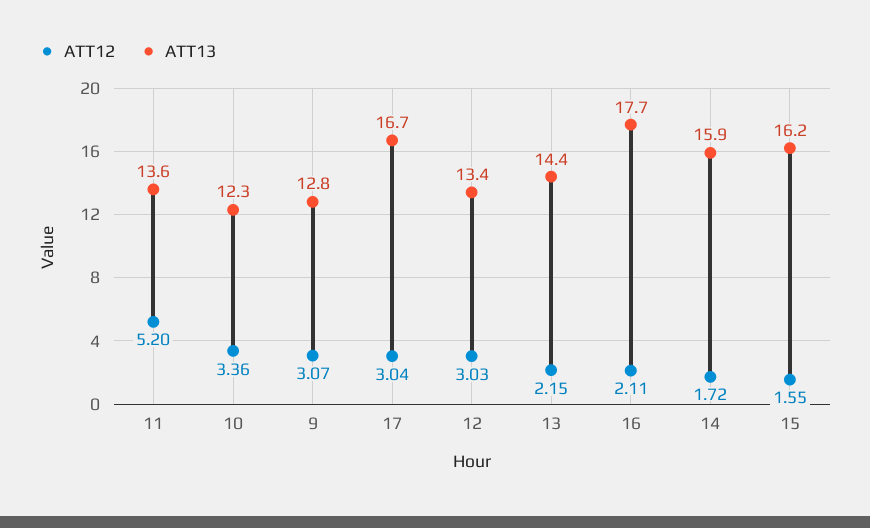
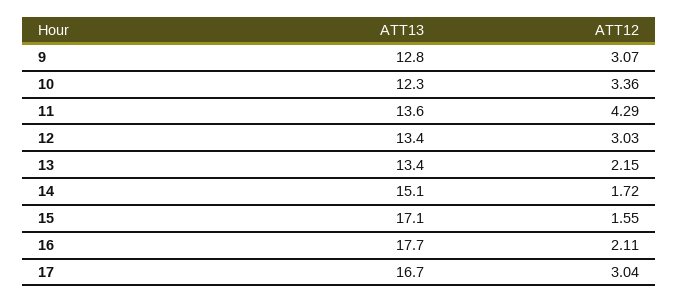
  {
    "ATT12": {
-     "11": 5.2,
+     "11": 4.29,
      "10": 3.36,
      "9": 3.07,
      "17": 3.04,
      "12": 3.03,
      "13": 2.15,
      "16": 2.11,
      "14": 1.72,
      "15": 1.55
    },
    "ATT13": {
      "11": 13.6,
      "10": 12.3,
      "9": 12.8,
      "17": 16.7,
      "12": 13.4,
-     "13": 14.4,
+     "13": 13.4,
      "16": 17.7,
-     "14": 15.9,
+     "14": 15.1,
-     "15": 16.2
+     "15": 17.1
    }
  }

